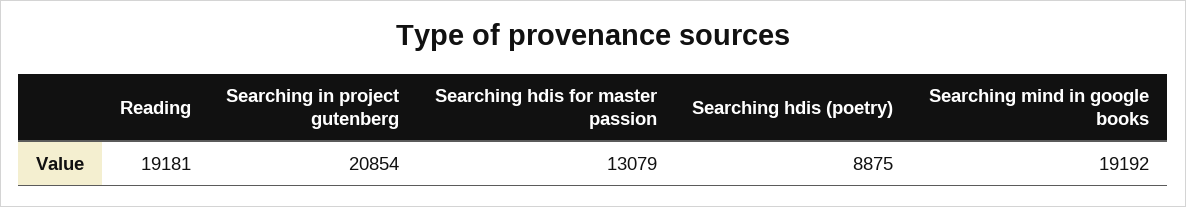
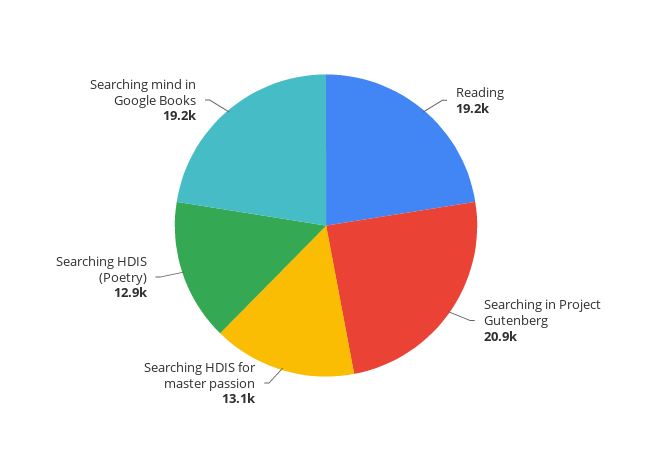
  {
    "Reading": 19181,
    "Searching in project gutenberg": 20854,
    "Searching hdis for master passion": 13079,
-   "Searching hdis (poetry)": 8875,
+   "Searching hdis (poetry)": 12900,
    "Searching mind in google books": 19192
  }

